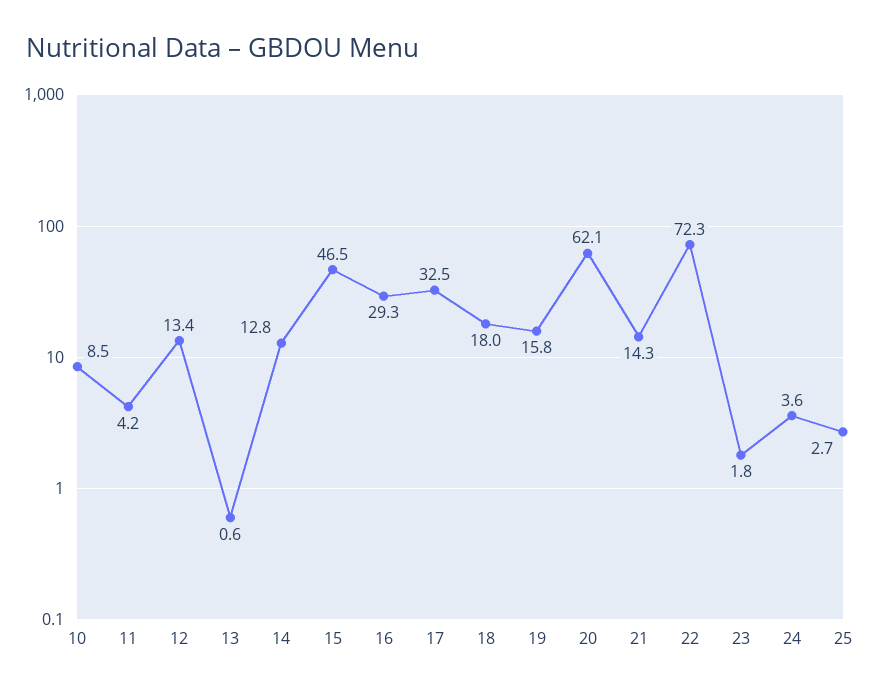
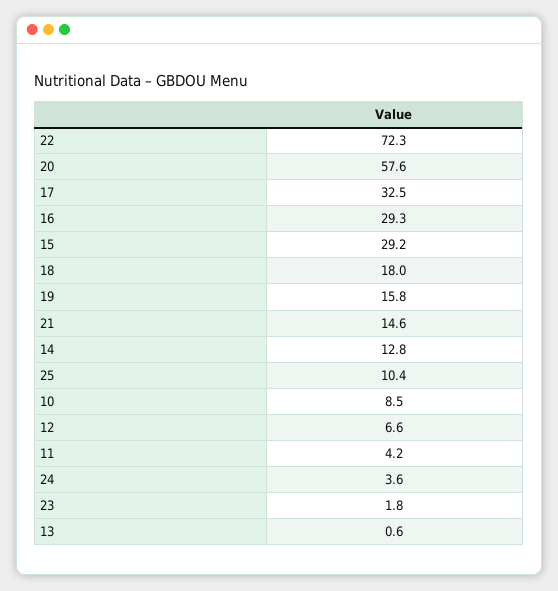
  {
    "10": 8.5,
    "11": 4.2,
-   "12": 13.4,
+   "12": 6.6,
    "13": 0.6,
    "14": 12.8,
-   "15": 46.5,
+   "15": 29.2,
    "16": 29.3,
    "17": 32.5,
    "18": 18,
    "19": 15.8,
-   "20": 62.1,
+   "20": 57.6,
-   "21": 14.3,
+   "21": 14.6,
    "22": 72.3,
    "23": 1.8,
    "24": 3.6,
-   "25": 2.7
+   "25": 10.4
  }

